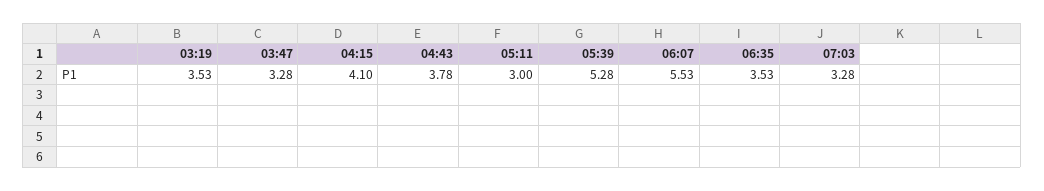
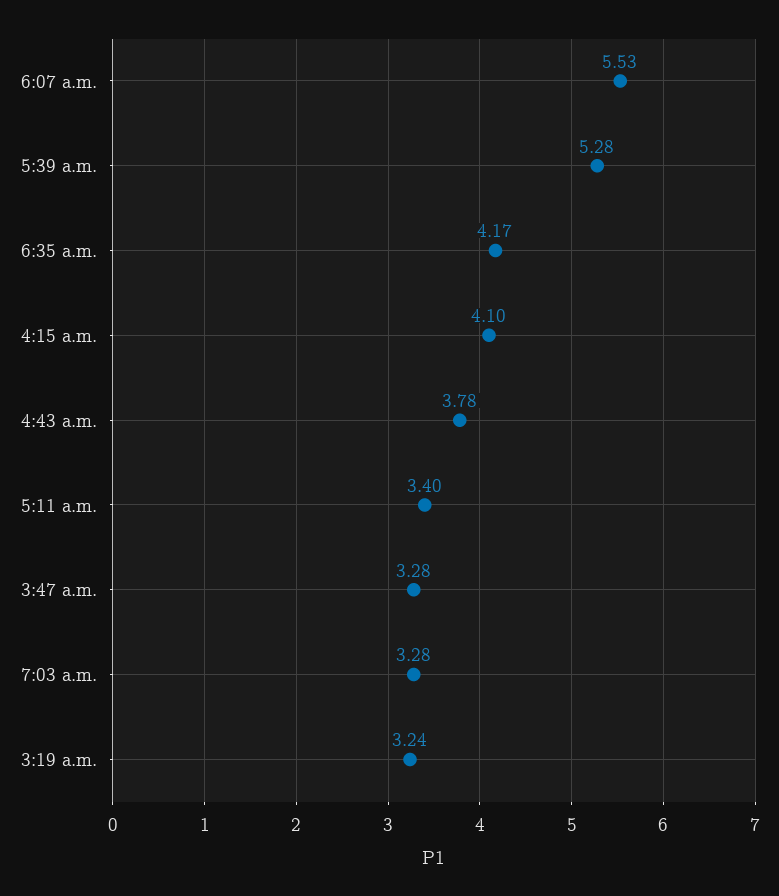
  {
-   "03:19": 3.53,
+   "03:19": 3.24,
    "03:47": 3.28,
    "04:15": 4.1,
    "04:43": 3.78,
-   "05:11": 3,
+   "05:11": 3.4,
    "05:39": 5.28,
    "06:07": 5.53,
-   "06:35": 3.53,
+   "06:35": 4.17,
    "07:03": 3.28
  }

